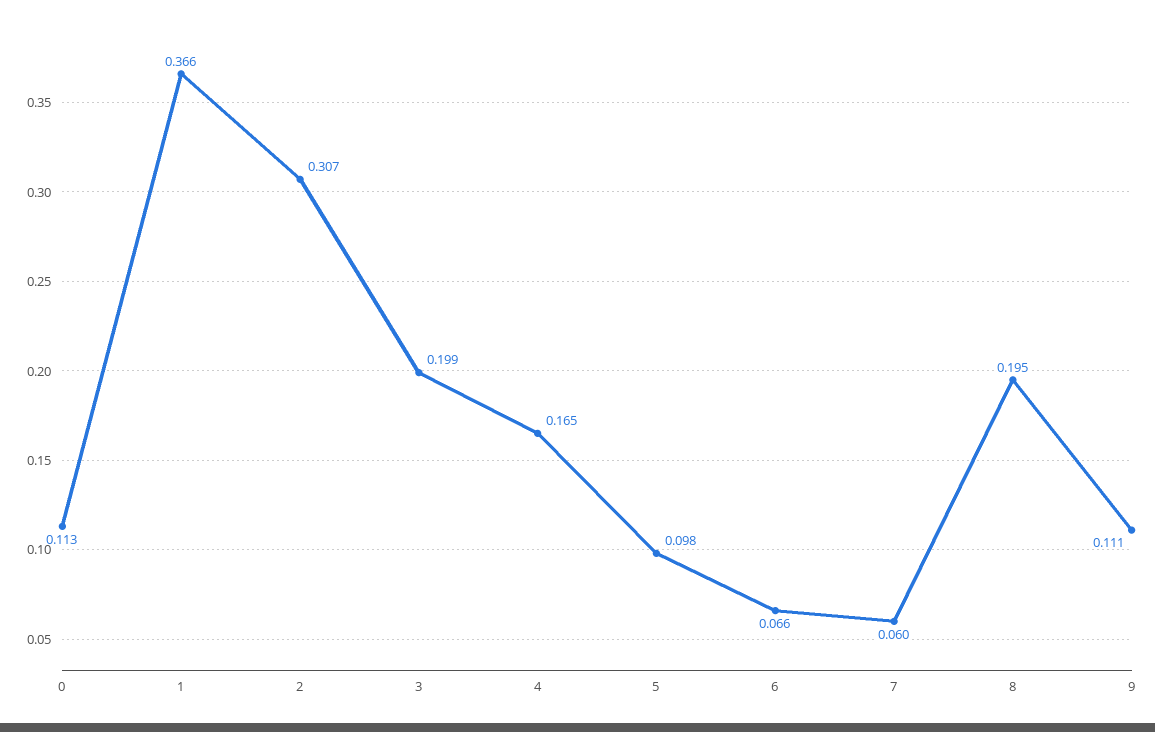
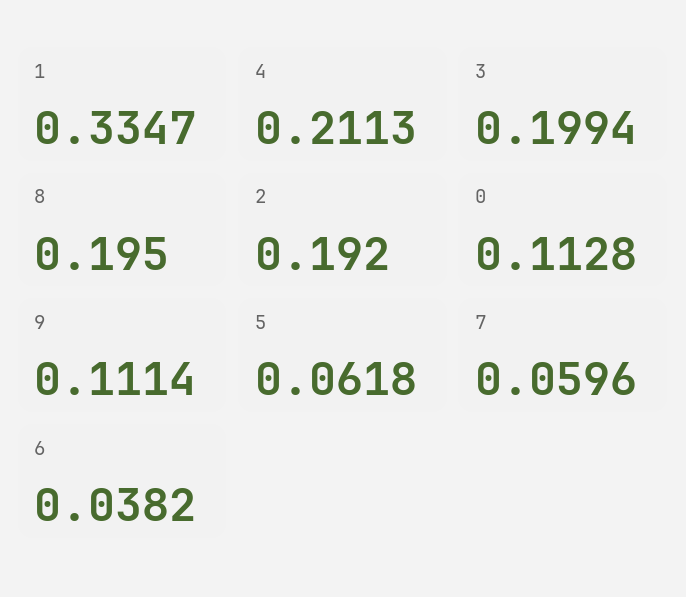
  {
    "0": 0.1128,
-   "1": 0.366,
+   "1": 0.3347,
-   "2": 0.307,
+   "2": 0.192,
    "3": 0.1994,
-   "4": 0.165,
+   "4": 0.2113,
-   "5": 0.098,
+   "5": 0.0618,
-   "6": 0.066,
+   "6": 0.0382,
    "7": 0.0596,
    "8": 0.195,
    "9": 0.1114
  }

